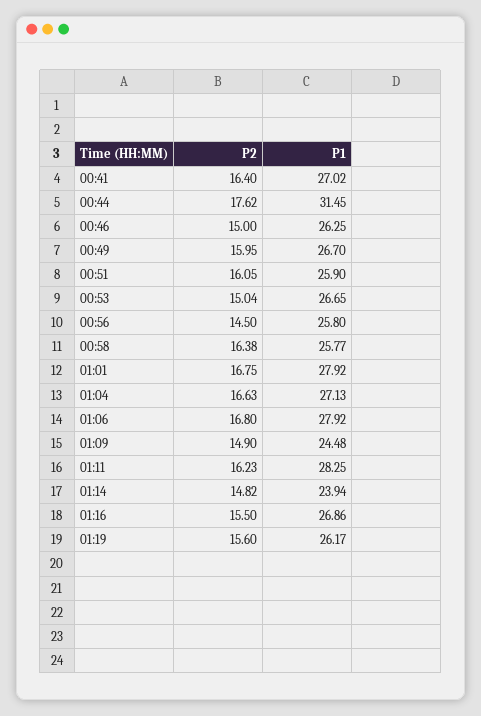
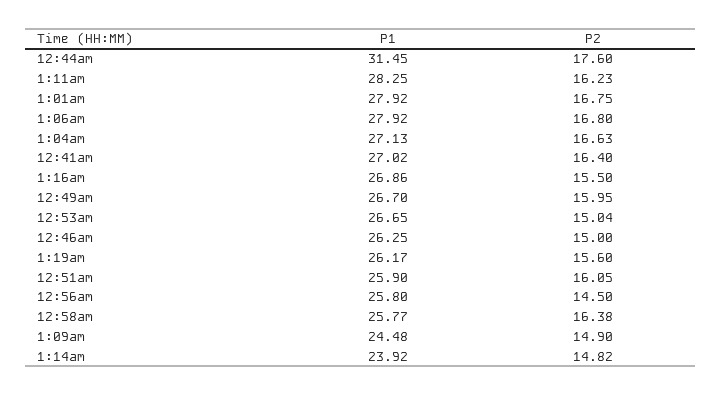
  {
    "P2": {
      "00:41": 16.4,
-     "00:44": 17.62,
+     "00:44": 17.6,
      "00:46": 15,
      "00:49": 15.95,
      "00:51": 16.05,
      "00:53": 15.04,
      "00:56": 14.5,
      "00:58": 16.38,
      "01:01": 16.75,
      "01:04": 16.63,
      "01:06": 16.8,
      "01:09": 14.9,
      "01:11": 16.23,
      "01:14": 14.82,
      "01:16": 15.5,
      "01:19": 15.6
    },
    "P1": {
      "00:41": 27.02,
      "00:44": 31.45,
      "00:46": 26.25,
      "00:49": 26.7,
      "00:51": 25.9,
      "00:53": 26.65,
      "00:56": 25.8,
      "00:58": 25.77,
      "01:01": 27.92,
      "01:04": 27.13,
      "01:06": 27.92,
      "01:09": 24.48,
      "01:11": 28.25,
-     "01:14": 23.94,
+     "01:14": 23.92,
      "01:16": 26.86,
      "01:19": 26.17
    }
  }

